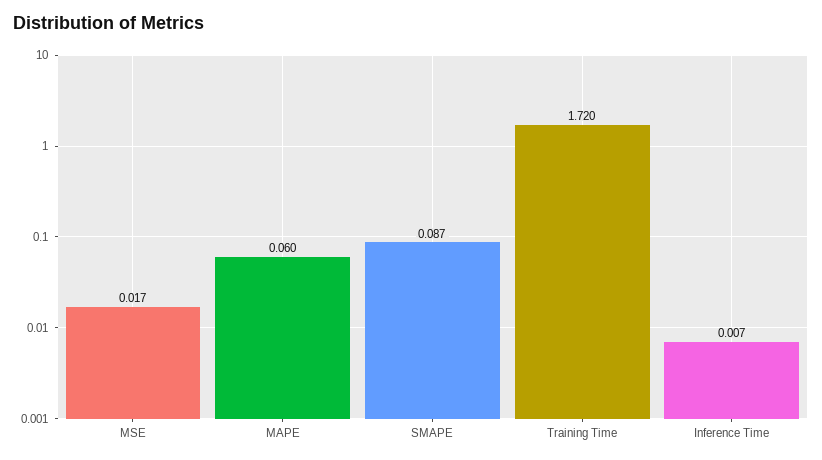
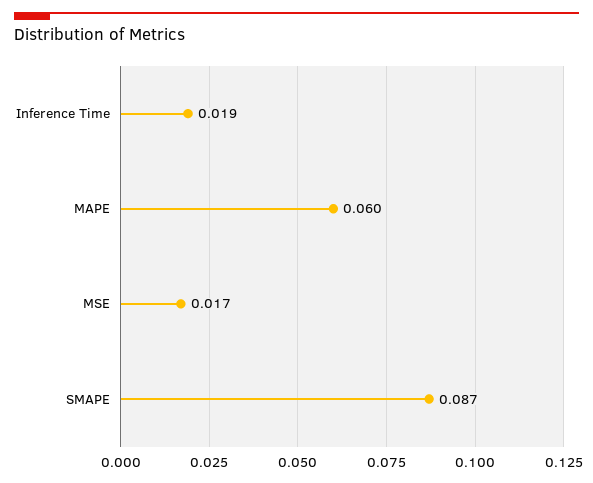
  {
    "MSE": 0.017,
    "MAPE": 0.06,
    "SMAPE": 0.087,
-   "Training Time": 1.72,
-   "Inference Time": 0.007
+   "Inference Time": 0.019
  }

